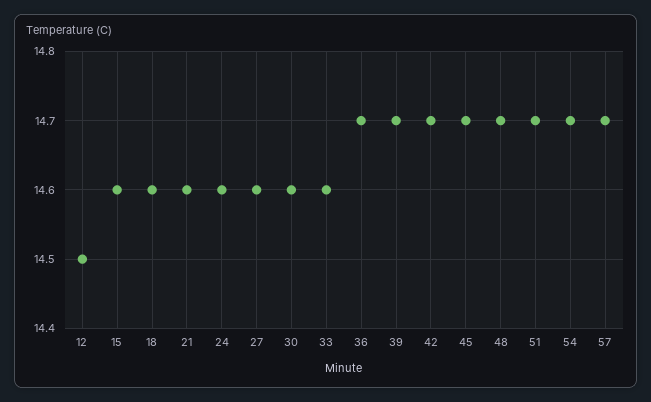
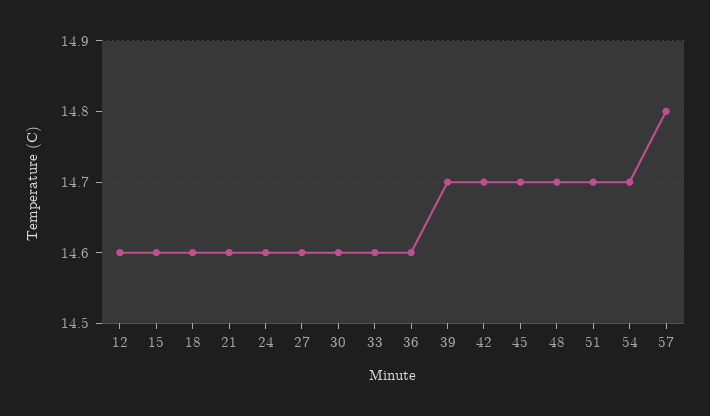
  {
-   "12": 14.5,
+   "12": 14.6,
    "15": 14.6,
    "18": 14.6,
    "21": 14.6,
    "24": 14.6,
    "27": 14.6,
    "30": 14.6,
    "33": 14.6,
-   "36": 14.7,
+   "36": 14.6,
    "39": 14.7,
    "42": 14.7,
    "45": 14.7,
    "48": 14.7,
    "51": 14.7,
    "54": 14.7,
-   "57": 14.7
+   "57": 14.8
  }

